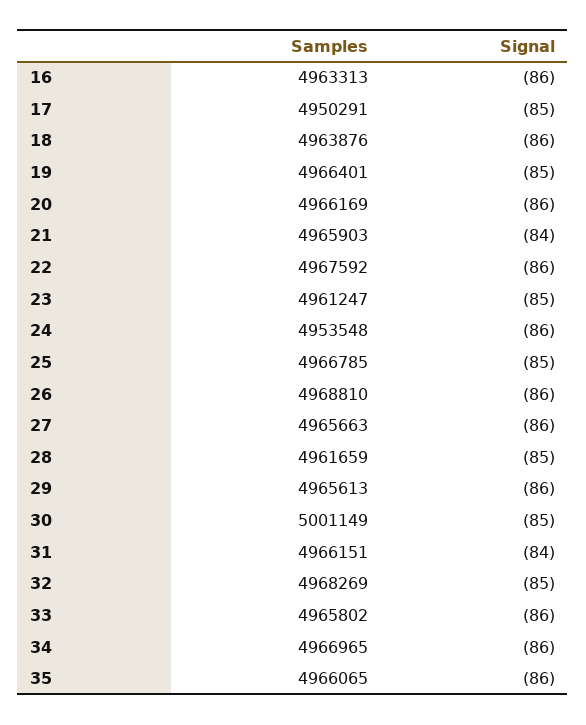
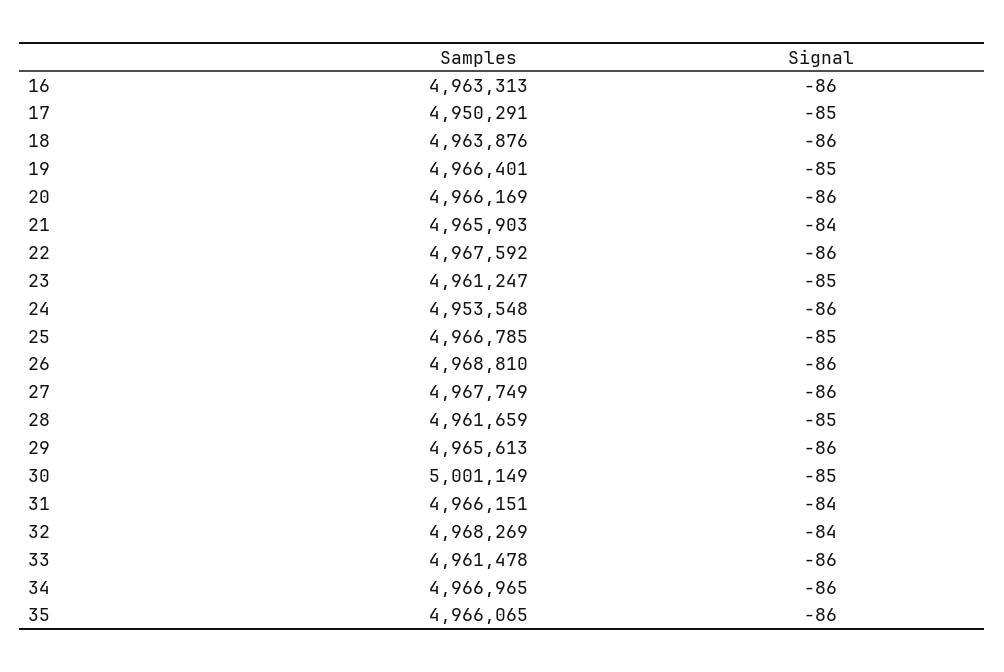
  {
    "Samples": {
      "16": 4963313,
      "17": 4950291,
      "18": 4963876,
      "19": 4966401,
      "20": 4966169,
      "21": 4965903,
      "22": 4967592,
      "23": 4961247,
      "24": 4953548,
      "25": 4966785,
      "26": 4968810,
-     "27": 4965663,
+     "27": 4967749,
      "28": 4961659,
      "29": 4965613,
      "30": 5001149,
      "31": 4966151,
      "32": 4968269,
-     "33": 4965802,
+     "33": 4961478,
      "34": 4966965,
      "35": 4966065
    },
    "Signal": {
      "16": -86,
      "17": -85,
      "18": -86,
      "19": -85,
      "20": -86,
      "21": -84,
      "22": -86,
      "23": -85,
      "24": -86,
      "25": -85,
      "26": -86,
      "27": -86,
      "28": -85,
      "29": -86,
      "30": -85,
      "31": -84,
-     "32": -85,
+     "32": -84,
      "33": -86,
      "34": -86,
      "35": -86
    }
  }

